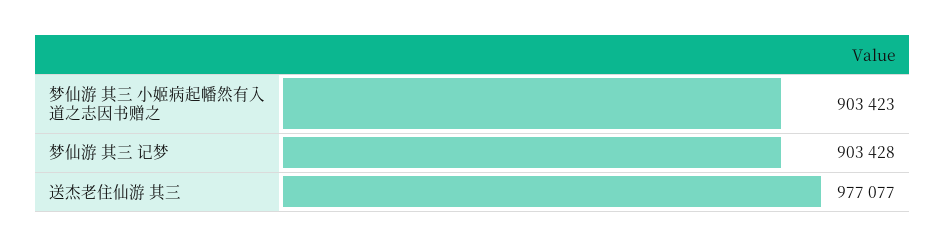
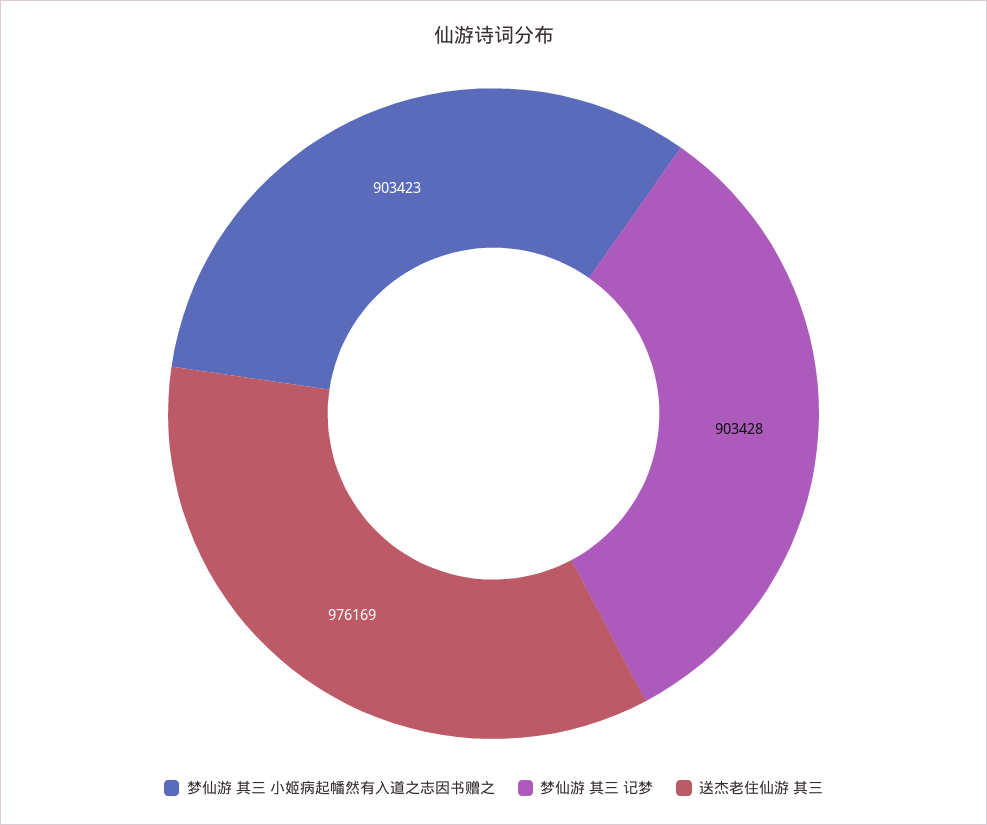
  {
    "梦仙游 其三 小姬病起幡然有入道之志因书赠之": 903423,
    "梦仙游 其三 记梦": 903428,
-   "送杰老住仙游 其三": 977077
+   "送杰老住仙游 其三": 976169
  }

